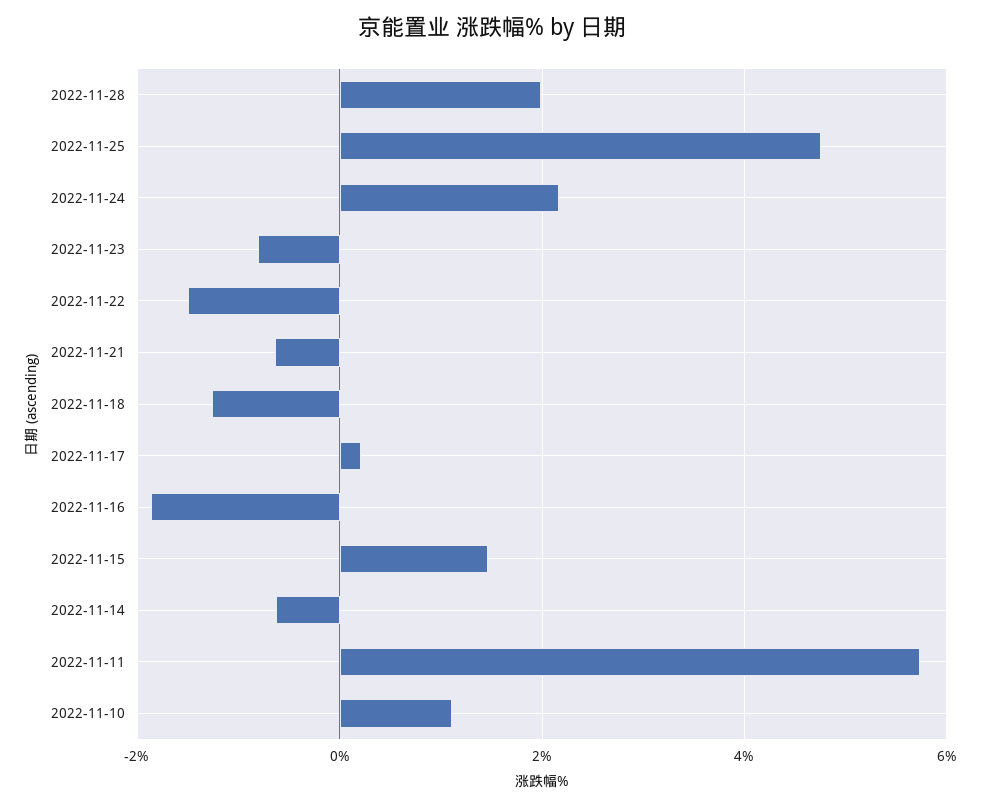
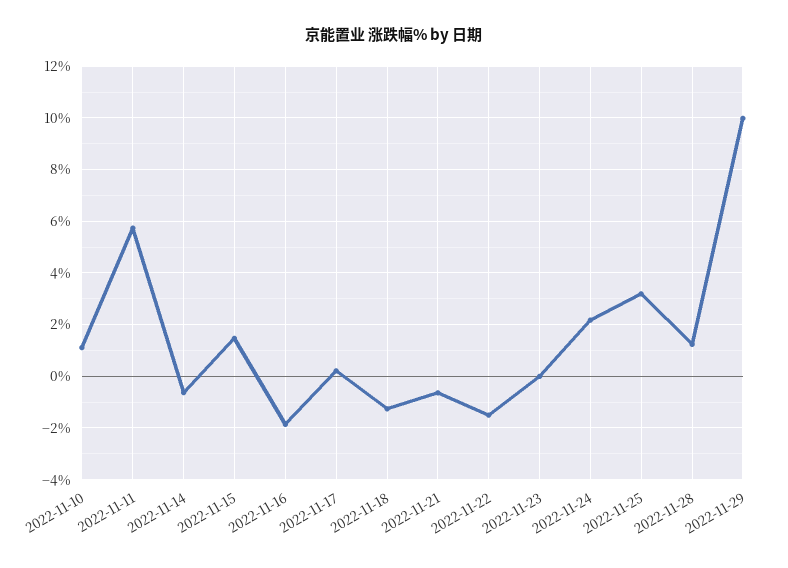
  {
-   "2022-11-28": 2,
+   "2022-11-28": 1.25,
-   "2022-11-25": 4.8,
+   "2022-11-25": 3.25,
    "2022-11-24": 2.2,
-   "2022-11-23": -0.8,
+   "2022-11-23": 0,
    "2022-11-22": -1.6,
    "2022-11-21": -0.6,
    "2022-11-18": -1.2,
    "2022-11-17": 0.2,
    "2022-11-16": -1.8,
    "2022-11-15": 1.4,
    "2022-11-14": -0.6,
    "2022-11-11": 5.8,
-   "2022-11-10": 1.2
+   "2022-11-10": 1.2,
+   "2022-11-29": 10
  }

